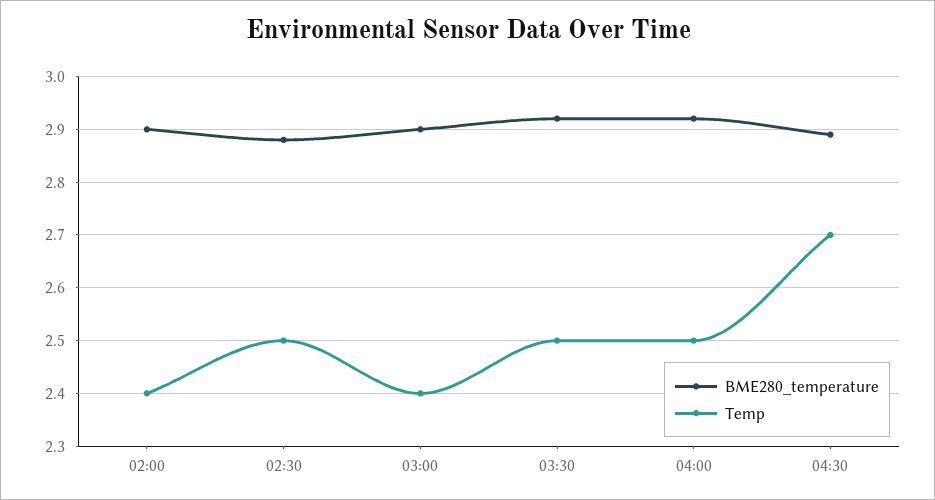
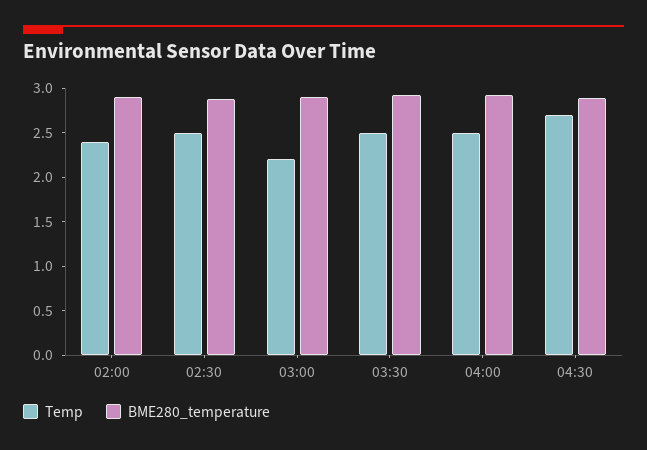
  {
    "BME280_temperature": {
      "02:00": 2.9,
      "02:30": 2.9,
      "03:00": 2.9,
      "03:30": 2.9,
      "04:00": 2.9,
      "04:30": 2.9
    },
    "Temp": {
      "02:00": 2.4,
      "02:30": 2.5,
-     "03:00": 2.4,
+     "03:00": 2.2,
      "03:30": 2.5,
      "04:00": 2.5,
      "04:30": 2.7
    }
  }

